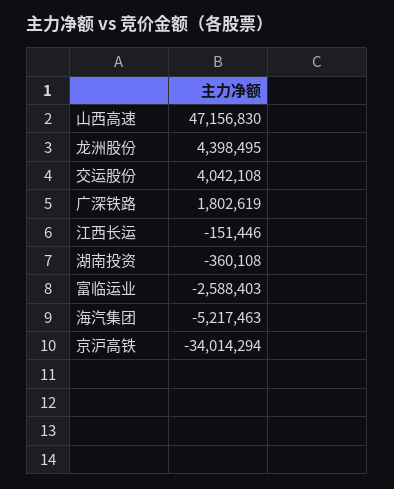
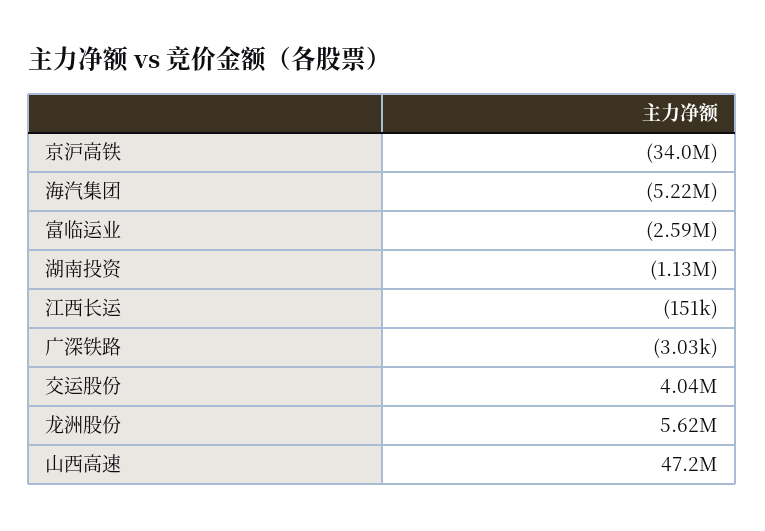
  {
    "山西高速": 47156830,
-   "龙洲股份": 4398495,
+   "龙洲股份": 5620000,
    "交运股份": 4042108,
-   "广深铁路": 1802619,
+   "广深铁路": -3030,
    "江西长运": -151446,
-   "湖南投资": -360108,
+   "湖南投资": -1130000,
    "富临运业": -2588403,
    "海汽集团": -5217463,
    "京沪高铁": -34014294
  }

